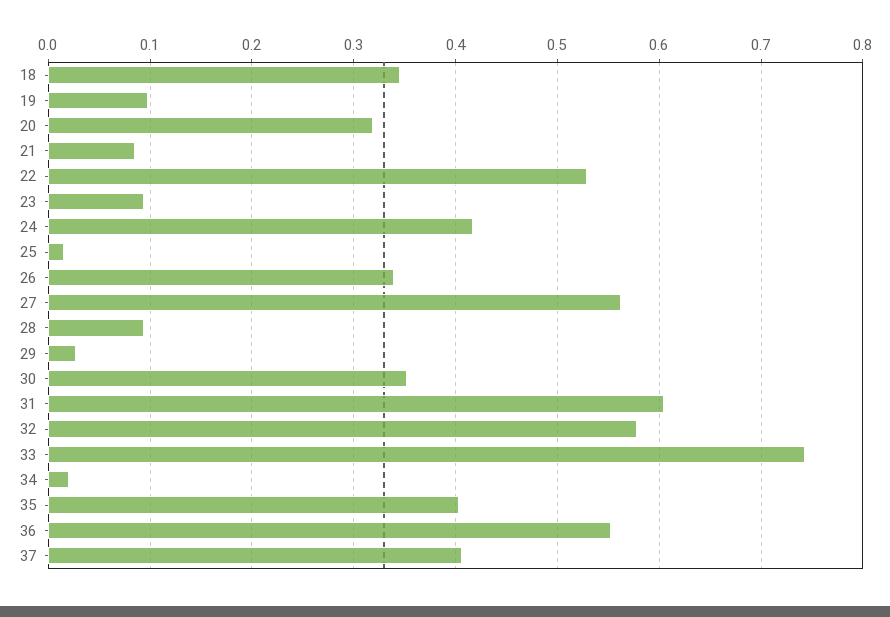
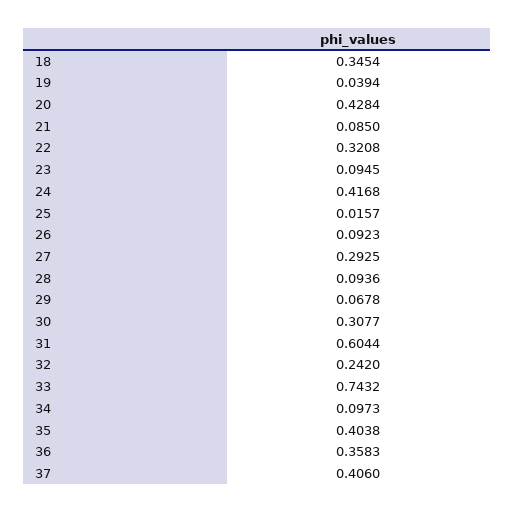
  {
    "18": 0.3454,
-   "19": 0.1,
+   "19": 0.0394,
-   "20": 0.32,
+   "20": 0.4284,
    "21": 0.085,
-   "22": 0.53,
+   "22": 0.3208,
    "23": 0.0945,
    "24": 0.4168,
    "25": 0.0157,
-   "26": 0.34,
+   "26": 0.0923,
-   "27": 0.56,
+   "27": 0.2925,
    "28": 0.0936,
-   "29": 0.03,
+   "29": 0.0678,
-   "30": 0.35,
+   "30": 0.3077,
    "31": 0.6044,
-   "32": 0.58,
+   "32": 0.242,
    "33": 0.7432,
-   "34": 0.02,
+   "34": 0.0973,
    "35": 0.4038,
-   "36": 0.55,
+   "36": 0.3583,
    "37": 0.406
  }

